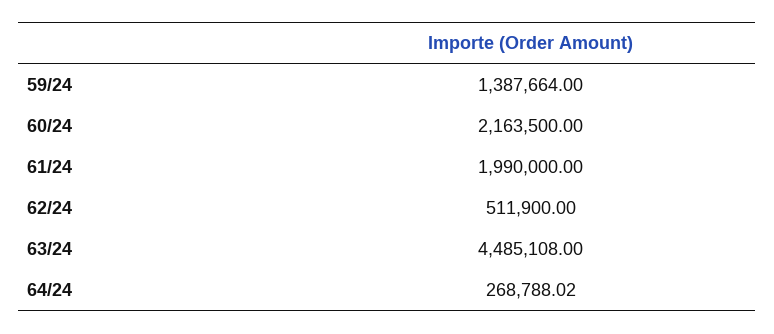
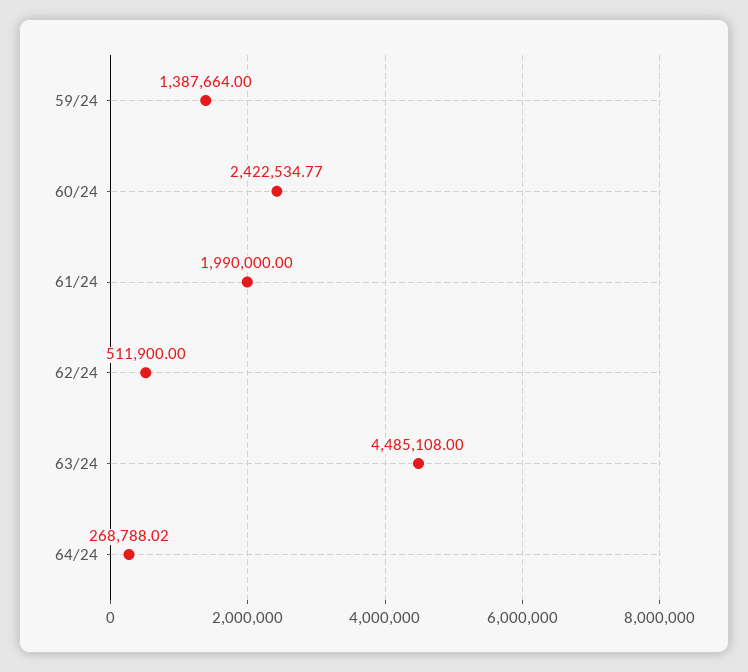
  {
    "59/24": 1387664,
-   "60/24": 2163500,
+   "60/24": 2422534.77,
    "61/24": 1990000,
    "62/24": 511900,
    "63/24": 4485108,
    "64/24": 268788.02
  }

